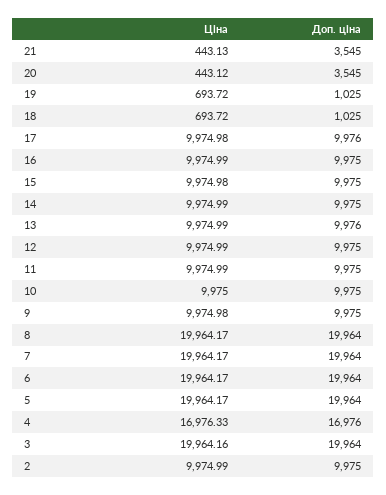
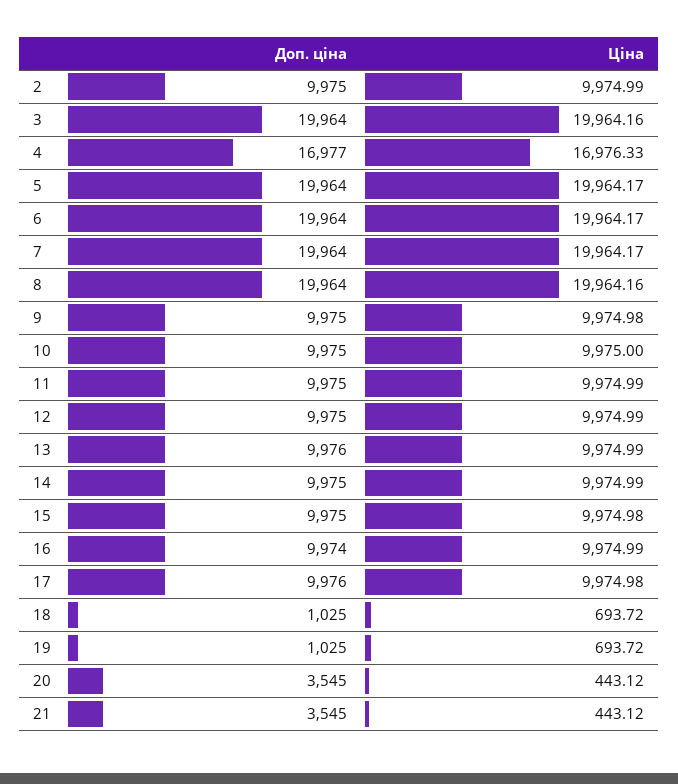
  {
    "Ціна": {
-     "21": 443.13,
+     "21": 443.12,
      "20": 443.12,
      "19": 693.72,
      "18": 693.72,
      "17": 9974.98,
      "16": 9974.99,
      "15": 9974.98,
      "14": 9974.99,
      "13": 9974.99,
      "12": 9974.99,
      "11": 9974.99,
      "10": 9975,
      "9": 9974.98,
-     "8": 19964.17,
+     "8": 19964.16,
      "7": 19964.17,
      "6": 19964.17,
      "5": 19964.17,
      "4": 16976.33,
      "3": 19964.16,
      "2": 9974.99
    },
    "Доп. ціна": {
      "21": 3545,
      "20": 3545,
      "19": 1025,
      "18": 1025,
      "17": 9976,
-     "16": 9975,
+     "16": 9974,
      "15": 9975,
      "14": 9975,
      "13": 9976,
      "12": 9975,
      "11": 9975,
      "10": 9975,
      "9": 9975,
      "8": 19964,
      "7": 19964,
      "6": 19964,
      "5": 19964,
-     "4": 16976,
+     "4": 16977,
      "3": 19964,
      "2": 9975
    }
  }

